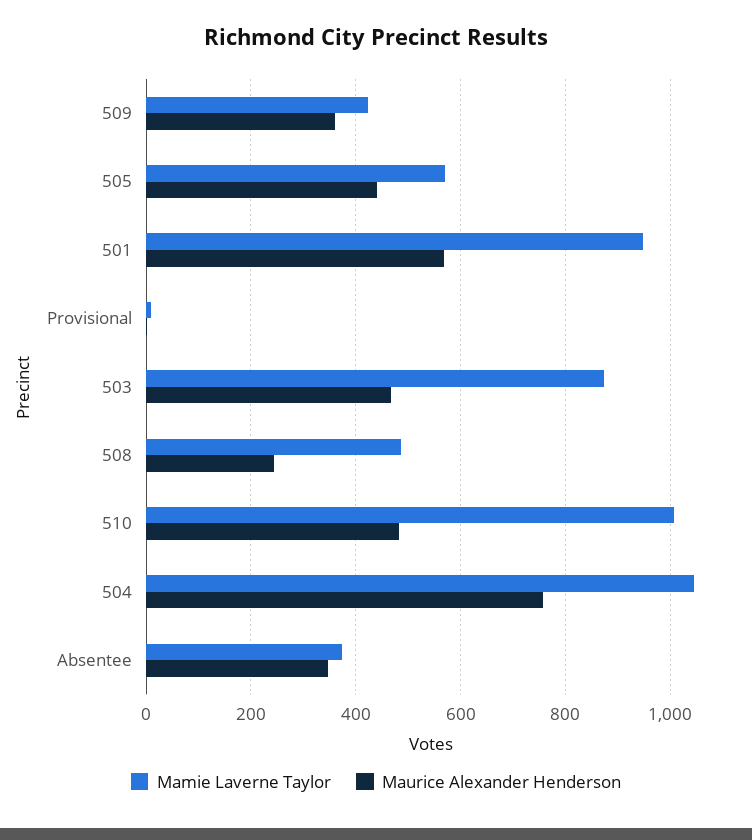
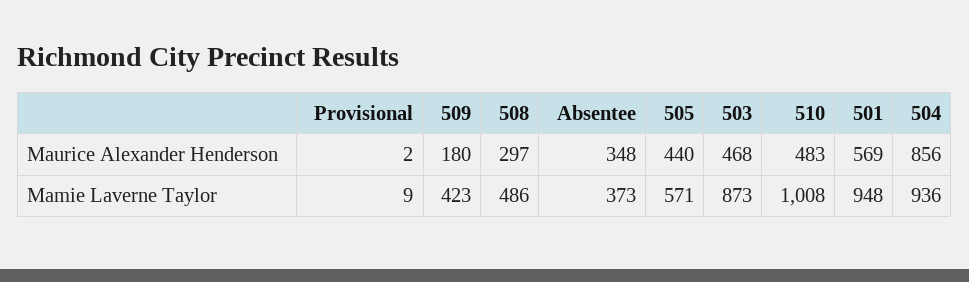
  {
    "Mamie Laverne Taylor": {
      "509": 423,
      "505": 571,
      "501": 948,
      "Provisional": 9,
      "503": 873,
      "508": 486,
      "510": 1008,
-     "504": 1040,
+     "504": 936,
      "Absentee": 373
    },
    "Maurice Alexander Henderson": {
-     "509": 360,
+     "509": 180,
      "505": 440,
      "501": 569,
      "Provisional": 2,
      "503": 468,
-     "508": 240,
+     "508": 297,
      "510": 483,
-     "504": 760,
+     "504": 856,
      "Absentee": 348
    }
  }

